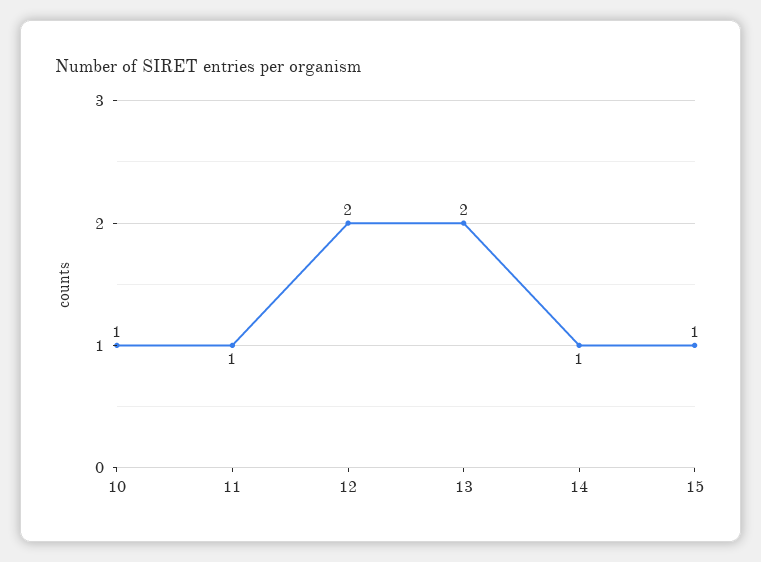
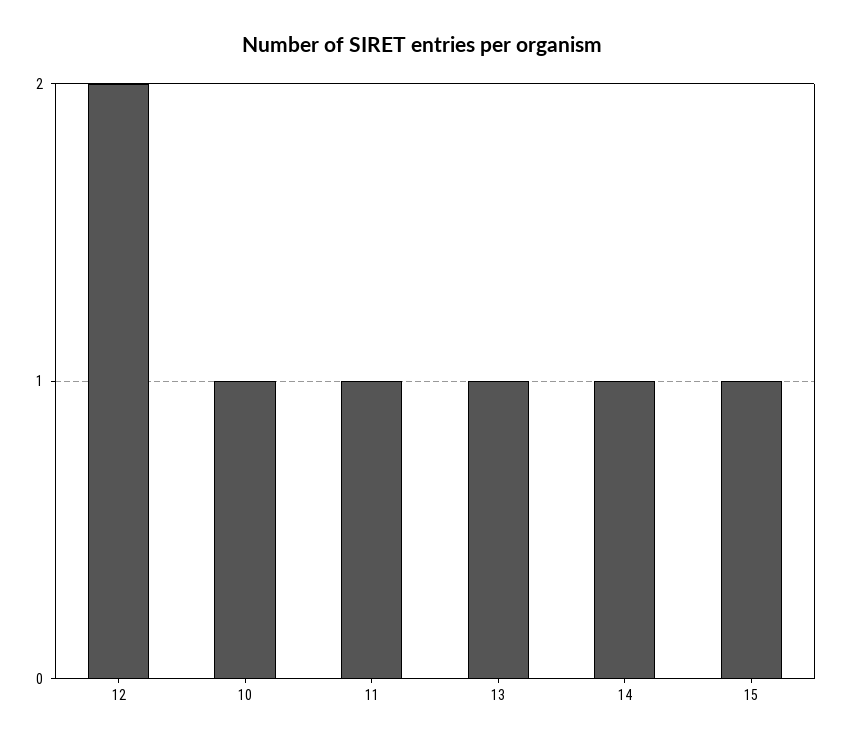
  {
    "10": 1,
    "11": 1,
    "12": 2,
-   "13": 2,
+   "13": 1,
    "14": 1,
    "15": 1
  }

